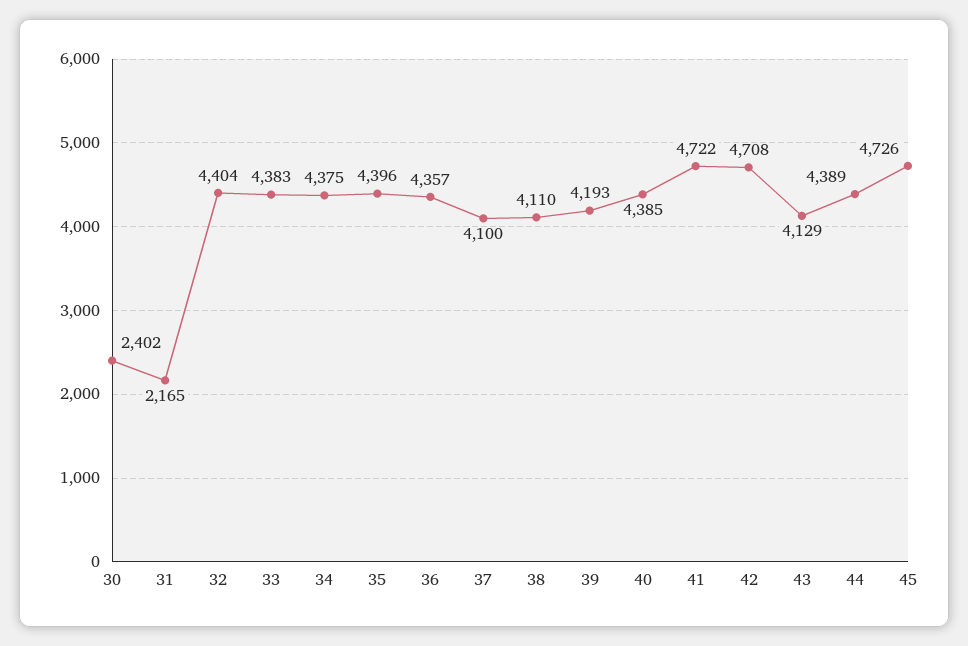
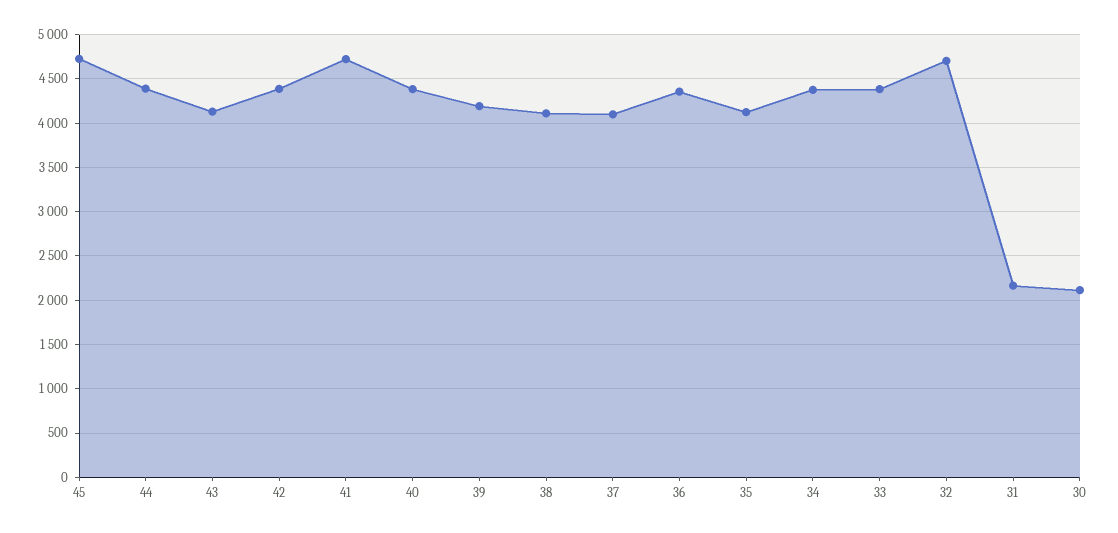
  {
-   "30": 2402,
+   "30": 2100,
    "31": 2165,
-   "32": 4404,
+   "32": 4700,
    "33": 4383,
    "34": 4375,
-   "35": 4396,
+   "35": 4100,
    "36": 4357,
    "37": 4100,
    "38": 4110,
    "39": 4193,
    "40": 4385,
    "41": 4722,
-   "42": 4708,
+   "42": 4400,
    "43": 4129,
    "44": 4389,
    "45": 4726
  }

